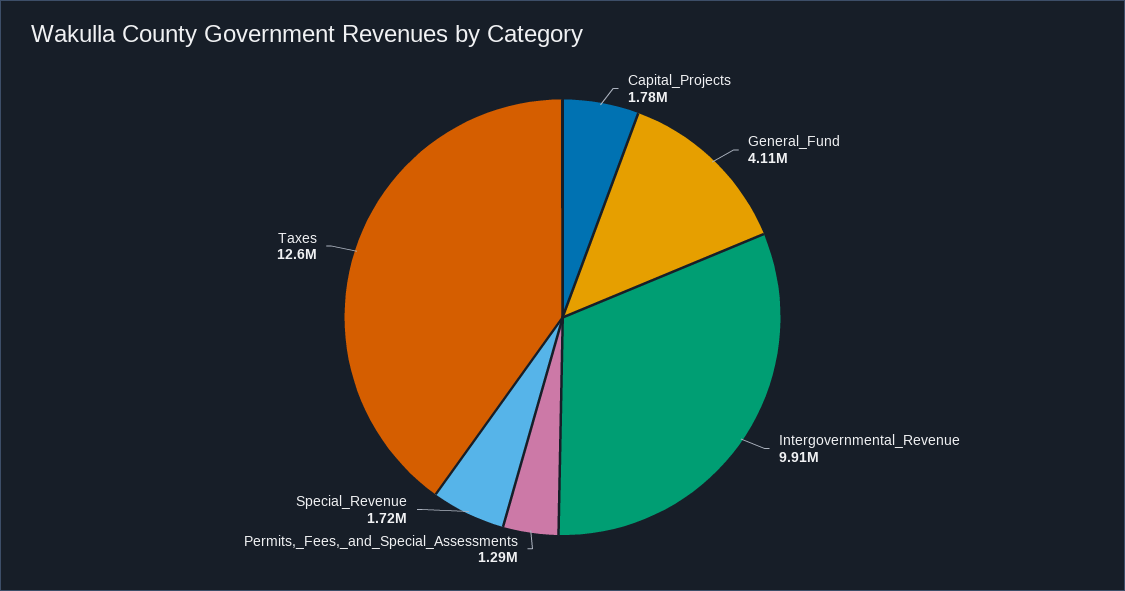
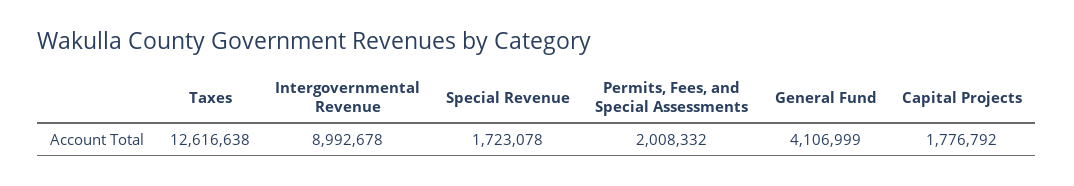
  {
    "Capital_Projects": 1776792,
    "General_Fund": 4106999,
-   "Intergovernmental_Revenue": 9910000,
+   "Intergovernmental_Revenue": 8992678,
-   "Permits,_Fees,_and_Special_Assessments": 1290000,
+   "Permits,_Fees,_and_Special_Assessments": 2008332,
    "Special_Revenue": 1723078,
    "Taxes": 12616638
  }

